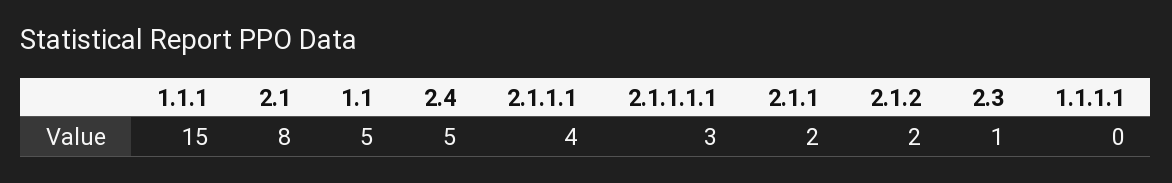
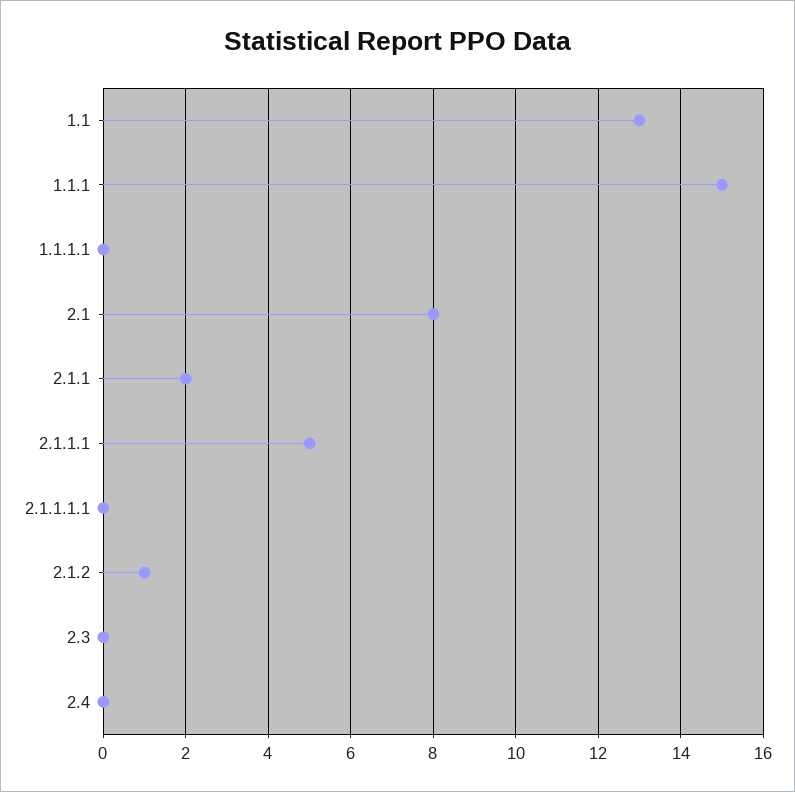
  {
    "1.1.1": 15,
    "2.1": 8,
-   "1.1": 5,
+   "1.1": 13,
-   "2.4": 5,
+   "2.4": 0,
-   "2.1.1.1": 4,
+   "2.1.1.1": 5,
-   "2.1.1.1.1": 3,
+   "2.1.1.1.1": 0,
    "2.1.1": 2,
-   "2.1.2": 2,
+   "2.1.2": 1,
-   "2.3": 1,
+   "2.3": 0,
    "1.1.1.1": 0
  }

